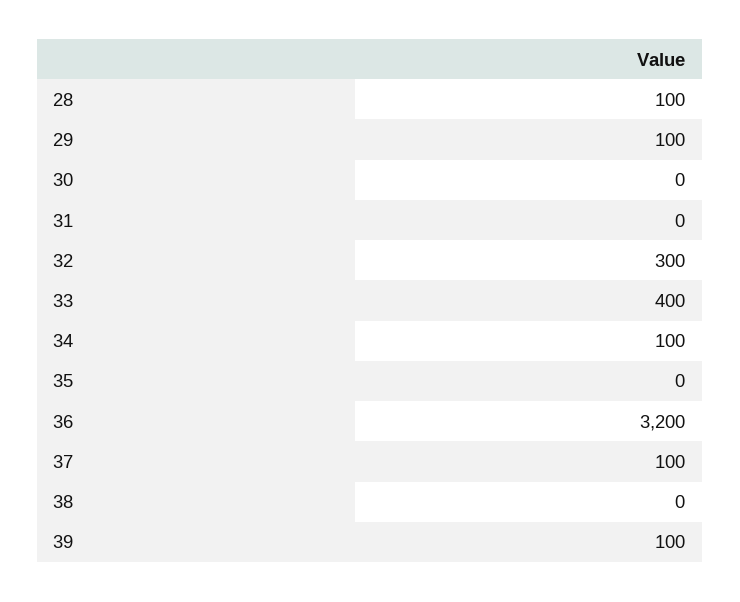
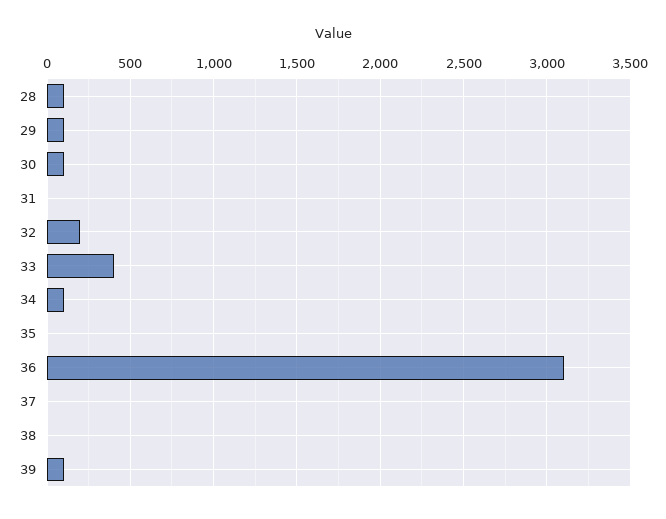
  {
    "28": 100,
    "29": 100,
-   "30": 0,
+   "30": 100,
    "31": 0,
-   "32": 300,
+   "32": 200,
    "33": 400,
    "34": 100,
    "35": 0,
-   "36": 3200,
+   "36": 3100,
-   "37": 100,
+   "37": 0,
    "38": 0,
    "39": 100
  }

